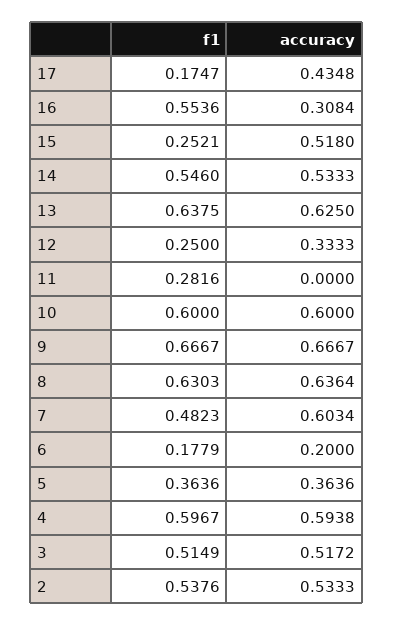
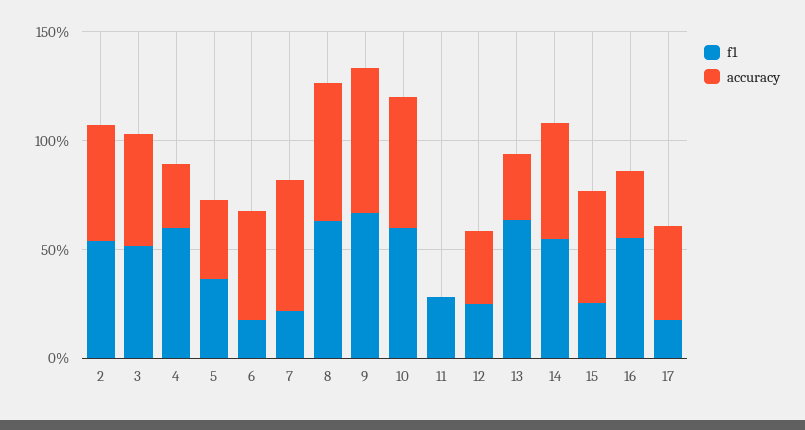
  {
    "f1": {
      "17": 0.1747,
      "16": 0.5536,
      "15": 0.2521,
      "14": 0.546,
      "13": 0.6375,
      "12": 0.25,
      "11": 0.2816,
      "10": 0.6,
      "9": 0.6667,
      "8": 0.6303,
-     "7": 0.4823,
+     "7": 0.2,
      "6": 0.1779,
      "5": 0.3636,
      "4": 0.5967,
      "3": 0.5149,
      "2": 0.5376
    },
    "accuracy": {
      "17": 0.4348,
      "16": 0.3084,
      "15": 0.518,
      "14": 0.5333,
-     "13": 0.625,
+     "13": 0.3,
      "12": 0.3333,
      "11": 0,
      "10": 0.6,
      "9": 0.6667,
      "8": 0.6364,
      "7": 0.6034,
-     "6": 0.2,
+     "6": 0.5,
      "5": 0.3636,
-     "4": 0.5938,
+     "4": 0.3,
      "3": 0.5172,
      "2": 0.5333
    }
  }

